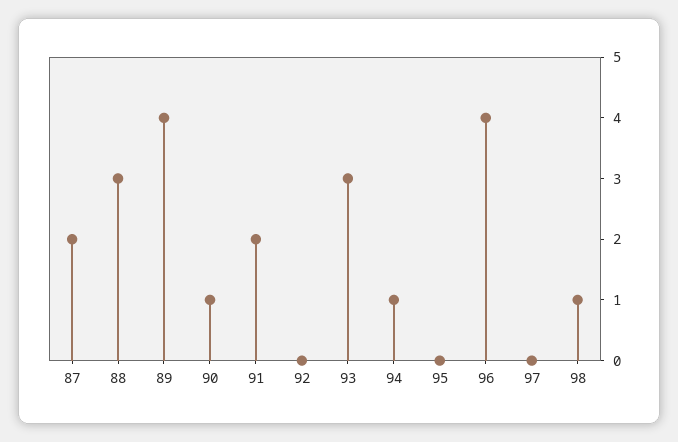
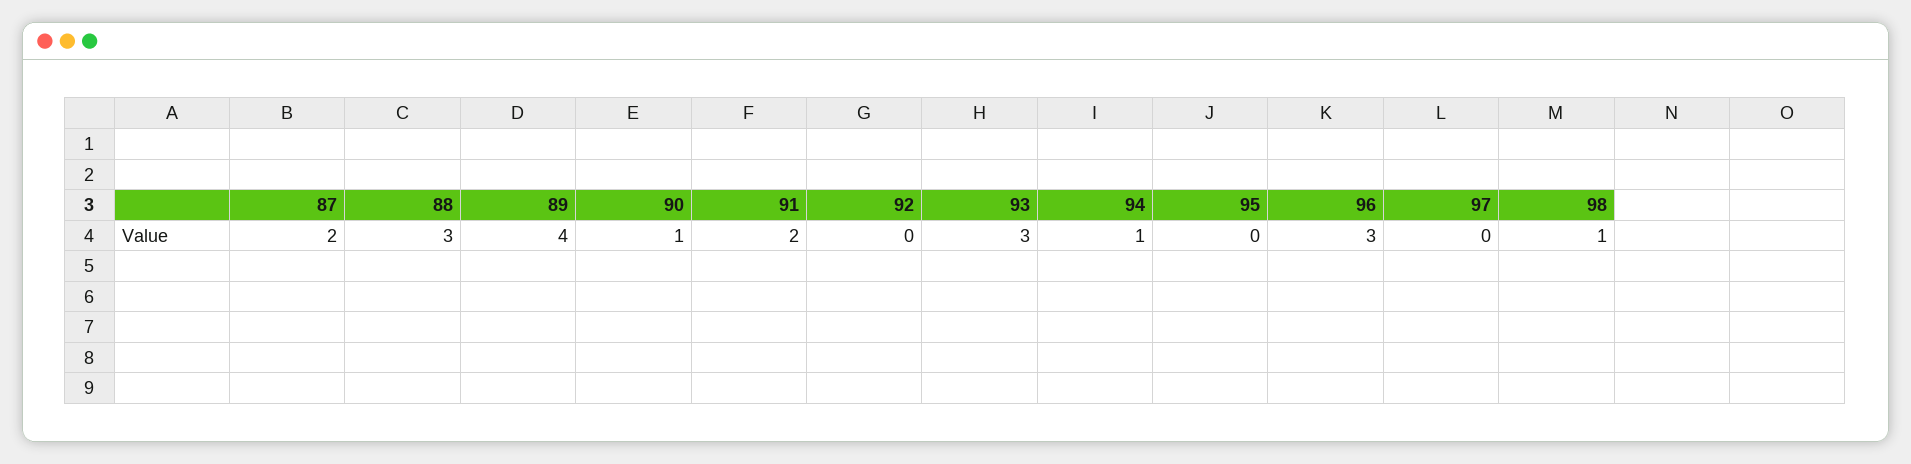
  {
    "87": 2,
    "88": 3,
    "89": 4,
    "90": 1,
    "91": 2,
    "92": 0,
    "93": 3,
    "94": 1,
    "95": 0,
-   "96": 4,
+   "96": 3,
    "97": 0,
    "98": 1
  }

